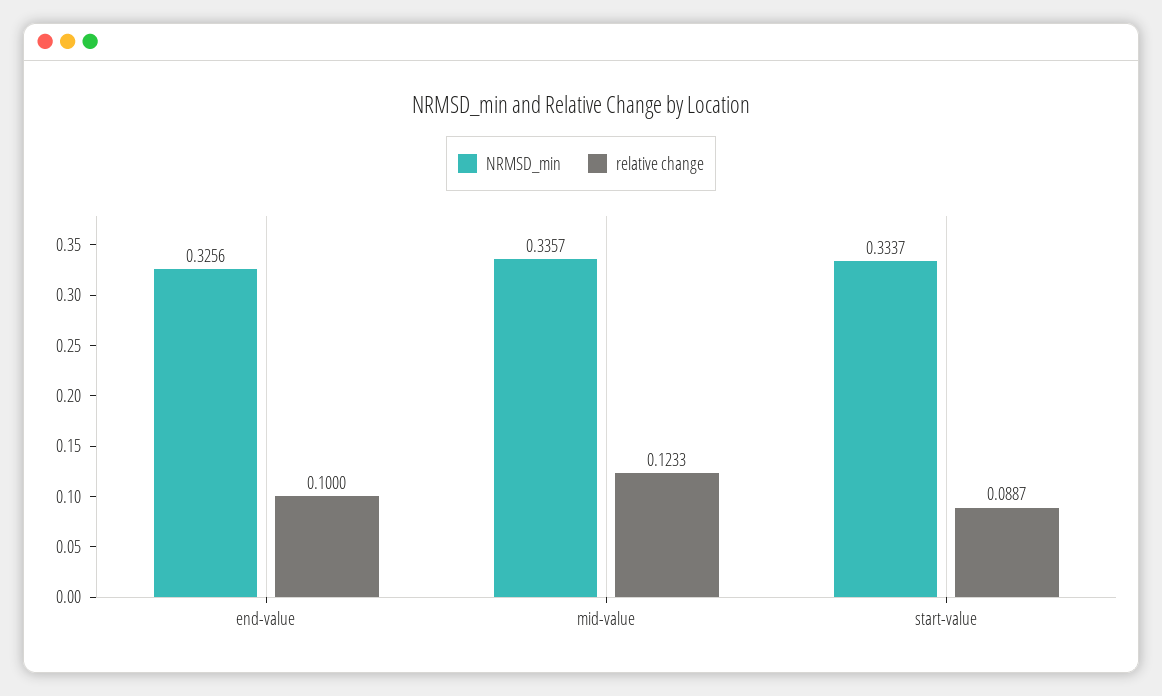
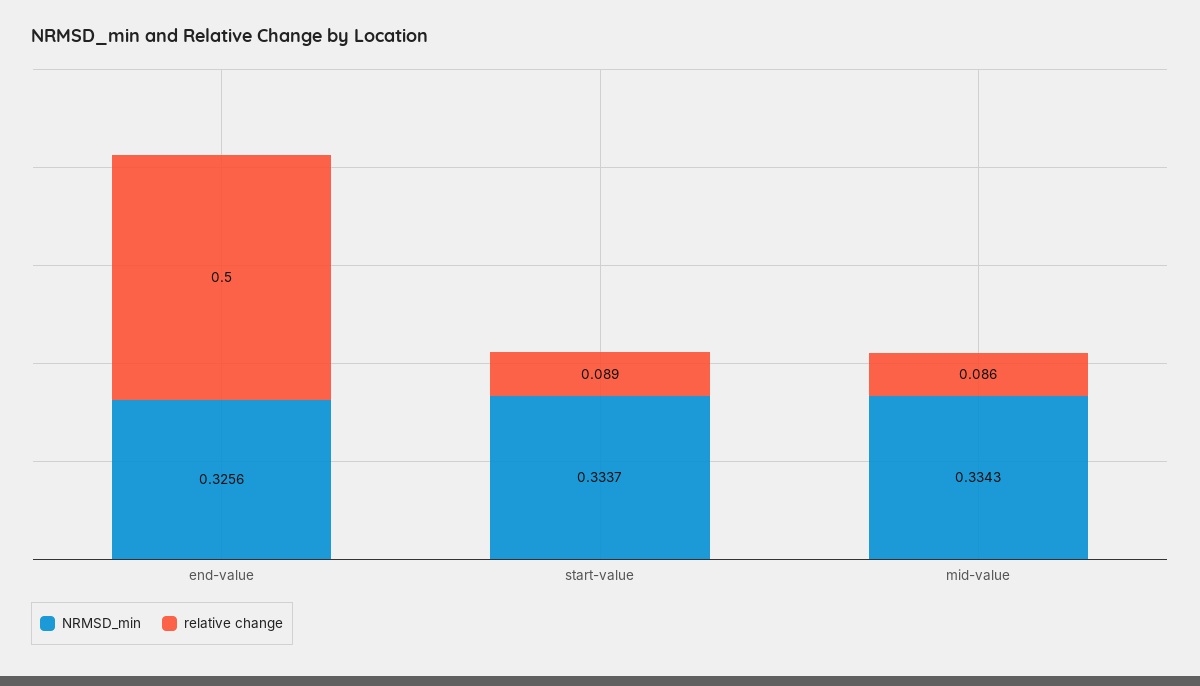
  {
    "NRMSD_min": {
      "end-value": 0.3256,
-     "mid-value": 0.3357,
+     "mid-value": 0.3343,
      "start-value": 0.3337
    },
    "relative change": {
-     "end-value": 0.1,
+     "end-value": 0.5,
-     "mid-value": 0.1233,
+     "mid-value": 0.086,
      "start-value": 0.0887
    }
  }

